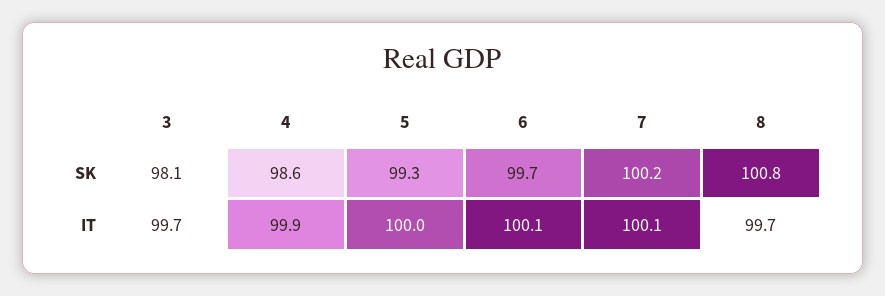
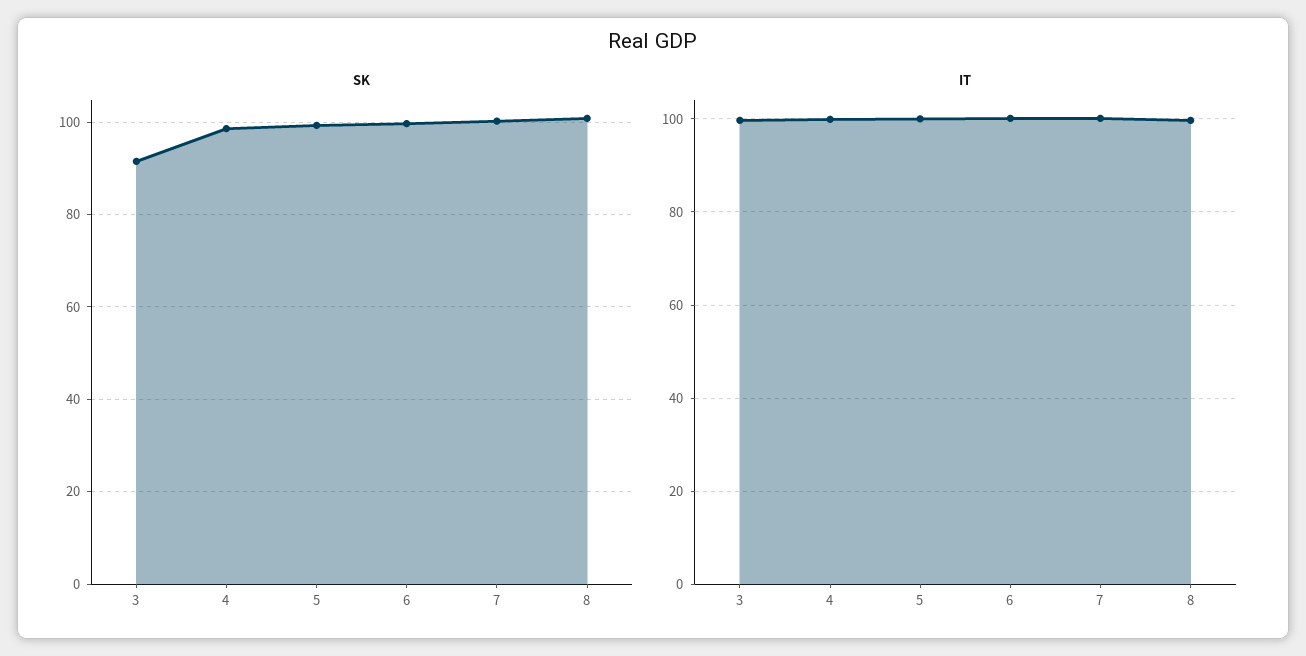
  {
    "SK": {
-     "3": 98.1,
+     "3": 92,
      "4": 98.6,
      "5": 99.3,
      "6": 99.7,
      "7": 100.2,
      "8": 100.8
    },
    "IT": {
      "3": 99.7,
      "4": 99.9,
      "5": 100,
      "6": 100.1,
      "7": 100.1,
      "8": 99.7
    }
  }

